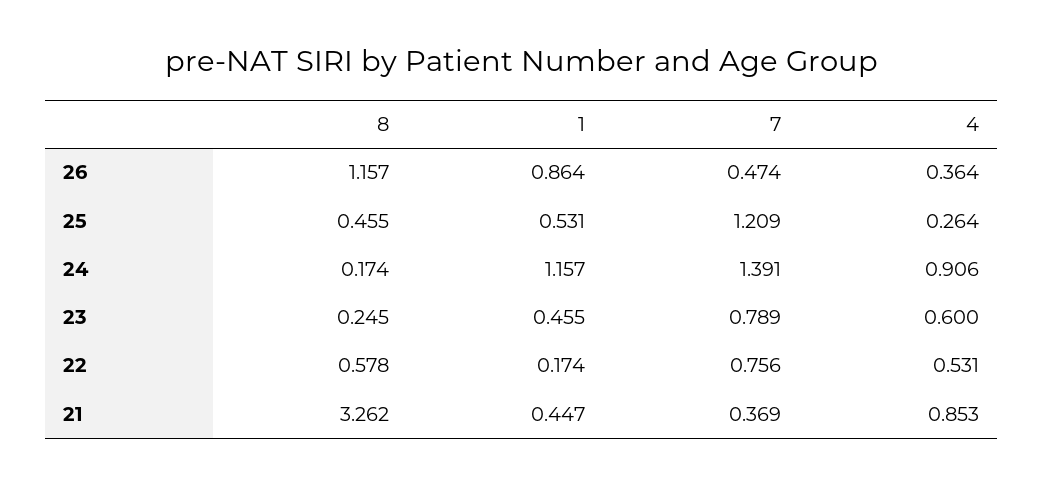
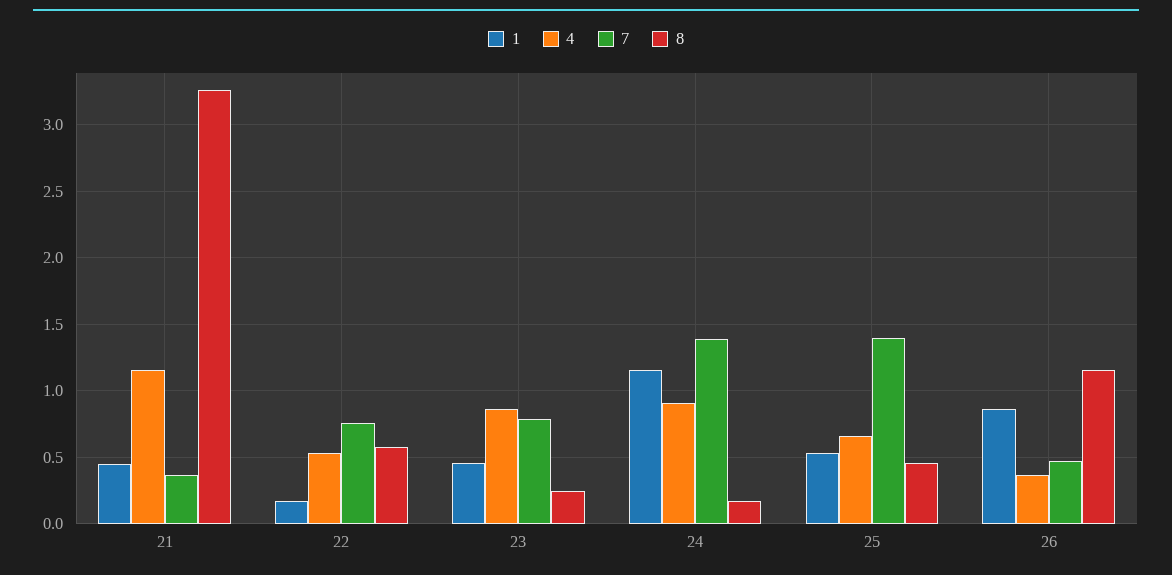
  {
    "8": {
      "26": 1.157,
      "25": 0.455,
      "24": 0.174,
      "23": 0.245,
      "22": 0.578,
      "21": 3.262
    },
    "1": {
      "26": 0.864,
      "25": 0.531,
      "24": 1.157,
      "23": 0.455,
      "22": 0.174,
      "21": 0.447
    },
    "7": {
      "26": 0.474,
-     "25": 1.209,
+     "25": 1.4,
      "24": 1.391,
      "23": 0.789,
      "22": 0.756,
      "21": 0.369
    },
    "4": {
      "26": 0.364,
-     "25": 0.264,
+     "25": 0.65,
      "24": 0.906,
-     "23": 0.6,
+     "23": 0.85,
      "22": 0.531,
-     "21": 0.853
+     "21": 1.15
    }
  }

